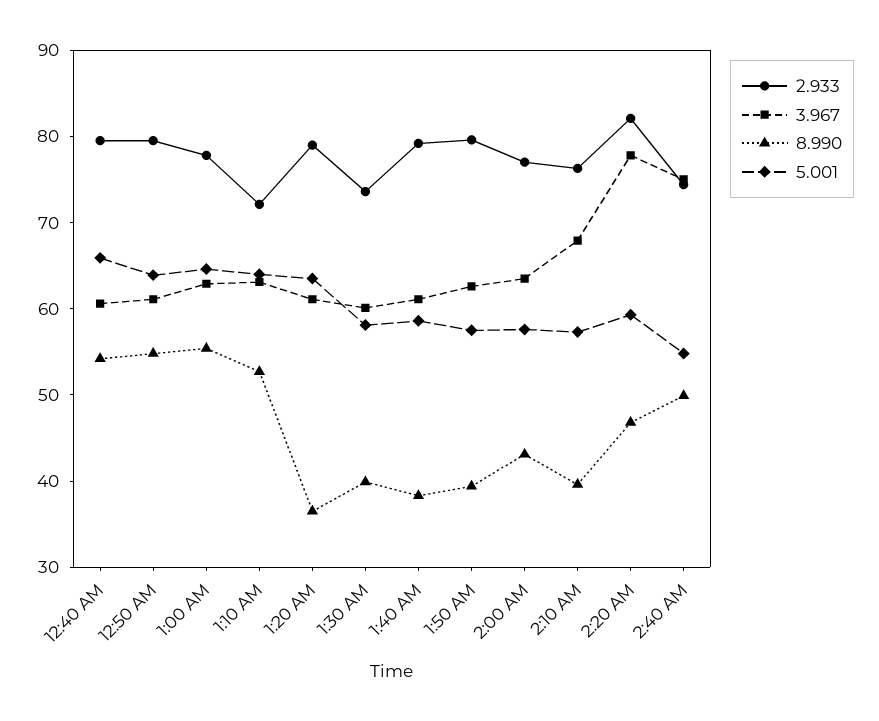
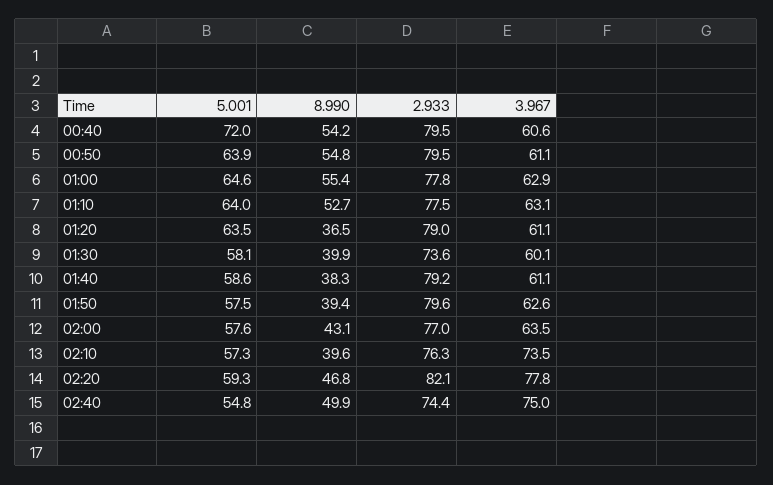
  {
    "2.933": {
      "12:40 AM": 79.5,
      "12:50 AM": 79.5,
      "1:00 AM": 77.8,
-     "1:10 AM": 72,
+     "1:10 AM": 77.5,
      "1:20 AM": 79,
      "1:30 AM": 73.6,
      "1:40 AM": 79.2,
      "1:50 AM": 79.6,
      "2:00 AM": 77,
      "2:10 AM": 76.3,
      "2:20 AM": 82.1,
      "2:40 AM": 74.4
    },
    "3.967": {
      "12:40 AM": 60.6,
      "12:50 AM": 61.1,
      "1:00 AM": 62.9,
      "1:10 AM": 63.1,
      "1:20 AM": 61.1,
      "1:30 AM": 60.1,
      "1:40 AM": 61.1,
      "1:50 AM": 62.6,
      "2:00 AM": 63.5,
-     "2:10 AM": 68,
+     "2:10 AM": 73.5,
      "2:20 AM": 77.8,
      "2:40 AM": 75
    },
    "8.990": {
      "12:40 AM": 54.2,
      "12:50 AM": 54.8,
      "1:00 AM": 55.4,
      "1:10 AM": 52.7,
      "1:20 AM": 36.5,
      "1:30 AM": 39.9,
      "1:40 AM": 38.3,
      "1:50 AM": 39.4,
      "2:00 AM": 43.1,
      "2:10 AM": 39.6,
      "2:20 AM": 46.8,
      "2:40 AM": 49.9
    },
    "5.001": {
-     "12:40 AM": 66,
+     "12:40 AM": 72,
      "12:50 AM": 63.9,
      "1:00 AM": 64.6,
      "1:10 AM": 64,
      "1:20 AM": 63.5,
      "1:30 AM": 58.1,
      "1:40 AM": 58.6,
      "1:50 AM": 57.5,
      "2:00 AM": 57.6,
      "2:10 AM": 57.3,
      "2:20 AM": 59.3,
      "2:40 AM": 54.8
    }
  }

